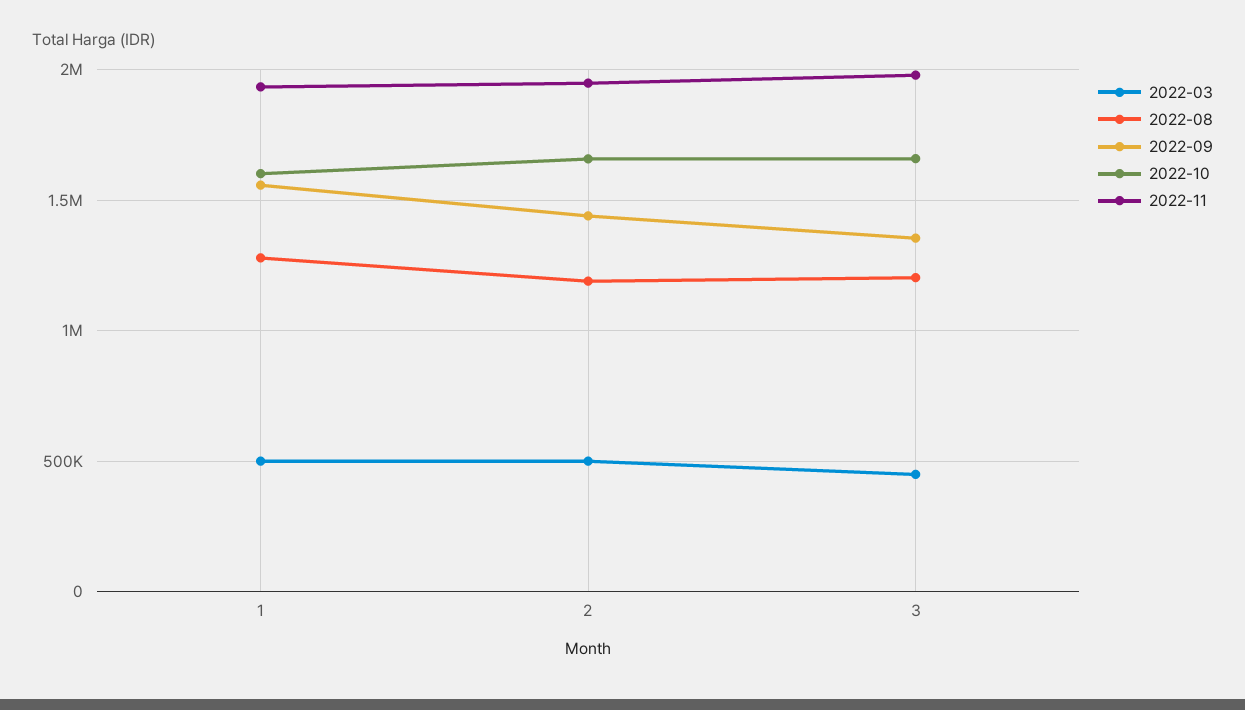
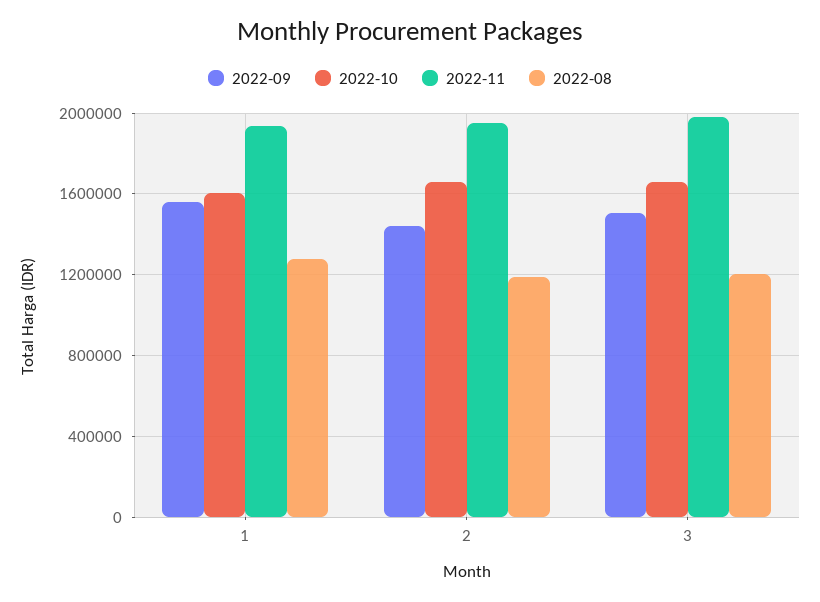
  {
-   "2022-03": {
-     "1": 500000,
-     "2": 500000,
-     "3": 450000
-   },
    "2022-08": {
      "1": 1300000,
      "2": 1200000,
      "3": 1200000
    },
    "2022-09": {
      "1": 1550000,
      "2": 1450000,
-     "3": 1350000
+     "3": 1500000
    },
    "2022-10": {
      "1": 1600000,
      "2": 1650000,
      "3": 1650000
    },
    "2022-11": {
      "1": 1950000,
      "2": 1950000,
      "3": 2000000
    }
  }

